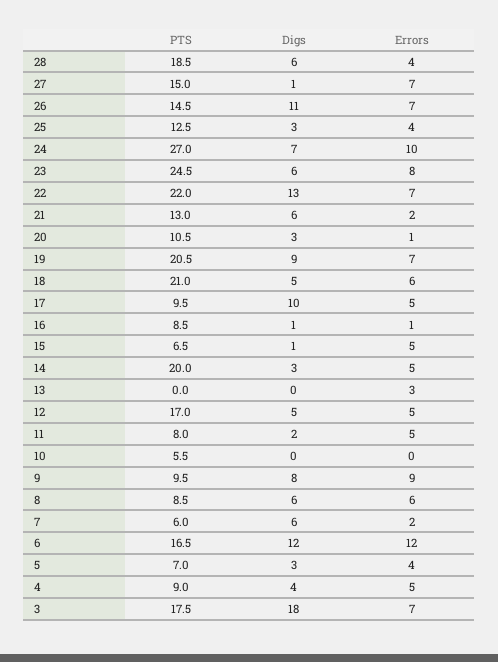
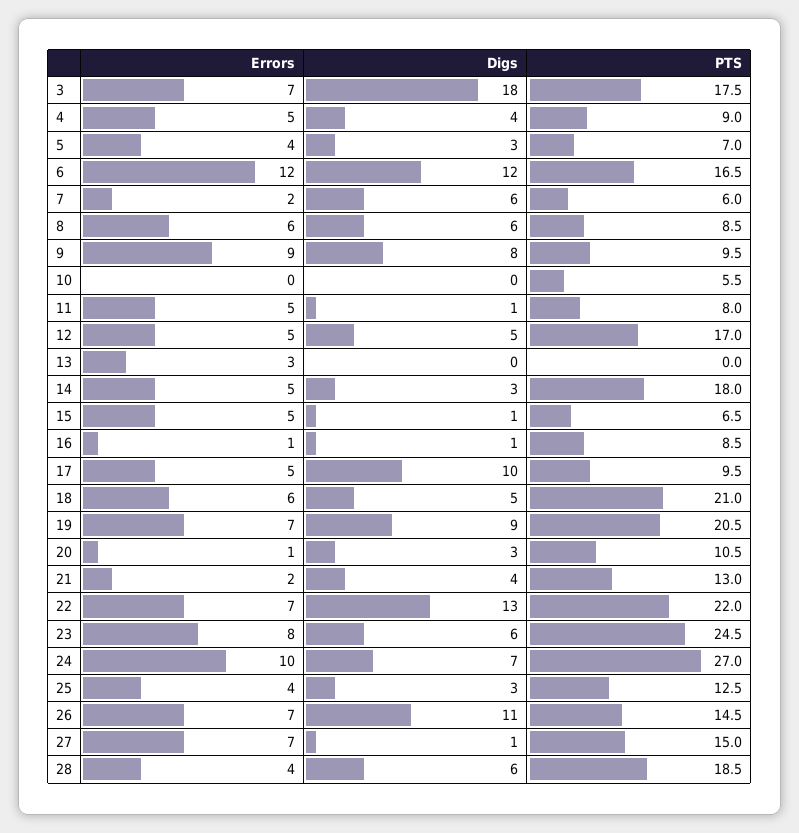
  {
    "PTS": {
      "28": 18.5,
      "27": 15,
      "26": 14.5,
      "25": 12.5,
      "24": 27,
      "23": 24.5,
      "22": 22,
      "21": 13,
      "20": 10.5,
      "19": 20.5,
      "18": 21,
      "17": 9.5,
      "16": 8.5,
      "15": 6.5,
-     "14": 20,
+     "14": 18,
      "13": 0,
      "12": 17,
      "11": 8,
      "10": 5.5,
      "9": 9.5,
      "8": 8.5,
      "7": 6,
      "6": 16.5,
      "5": 7,
      "4": 9,
      "3": 17.5
    },
    "Digs": {
      "28": 6,
      "27": 1,
      "26": 11,
      "25": 3,
      "24": 7,
      "23": 6,
      "22": 13,
-     "21": 6,
+     "21": 4,
      "20": 3,
      "19": 9,
      "18": 5,
      "17": 10,
      "16": 1,
      "15": 1,
      "14": 3,
      "13": 0,
      "12": 5,
-     "11": 2,
+     "11": 1,
      "10": 0,
      "9": 8,
      "8": 6,
      "7": 6,
      "6": 12,
      "5": 3,
      "4": 4,
      "3": 18
    },
    "Errors": {
      "28": 4,
      "27": 7,
      "26": 7,
      "25": 4,
      "24": 10,
      "23": 8,
      "22": 7,
      "21": 2,
      "20": 1,
      "19": 7,
      "18": 6,
      "17": 5,
      "16": 1,
      "15": 5,
      "14": 5,
      "13": 3,
      "12": 5,
      "11": 5,
      "10": 0,
      "9": 9,
      "8": 6,
      "7": 2,
      "6": 12,
      "5": 4,
      "4": 5,
      "3": 7
    }
  }

